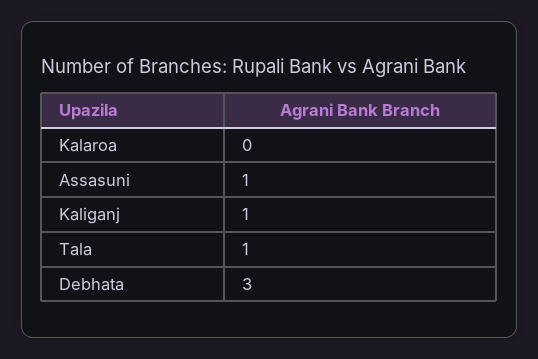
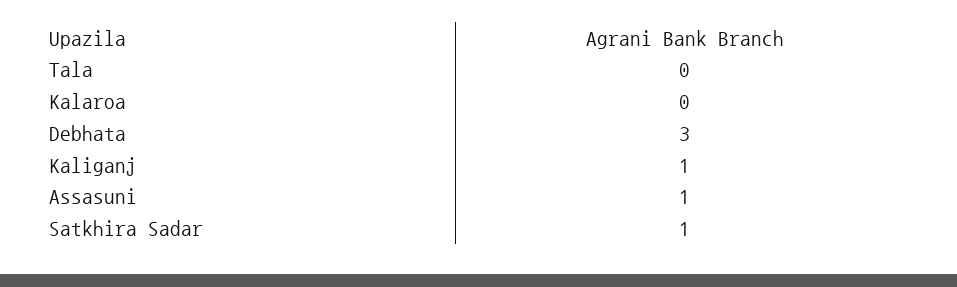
  {
    "Kalaroa": 0,
    "Assasuni": 1,
    "Kaliganj": 1,
-   "Tala": 1,
+   "Tala": 0,
-   "Debhata": 3
+   "Debhata": 3,
+   "Satkhira Sadar": 1
  }

